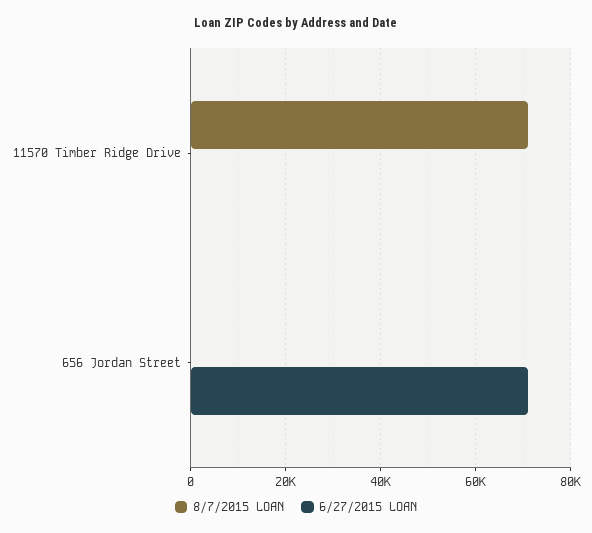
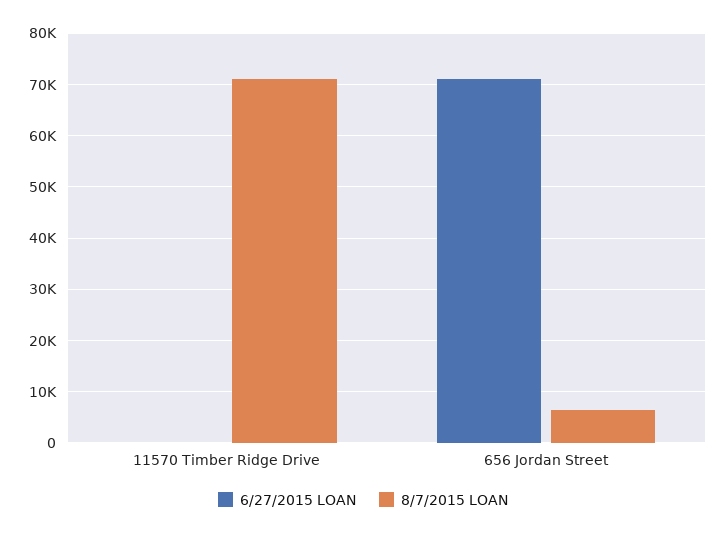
  {
    "8/7/2015 LOAN": {
      "11570 Timber Ridge Drive": 72000,
-     "656 Jordan Street": 0
+     "656 Jordan Street": 6000
    },
    "6/27/2015 LOAN": {
      "11570 Timber Ridge Drive": 0,
      "656 Jordan Street": 72000
    }
  }

